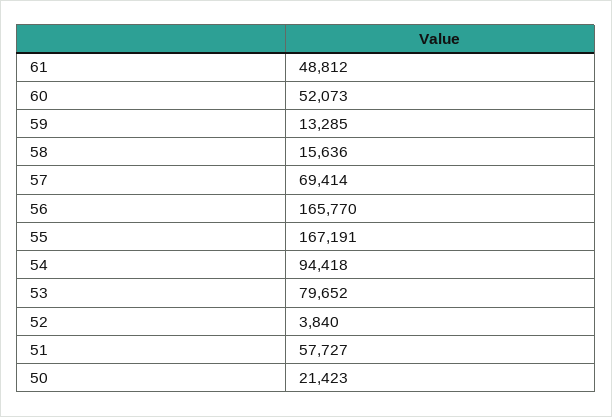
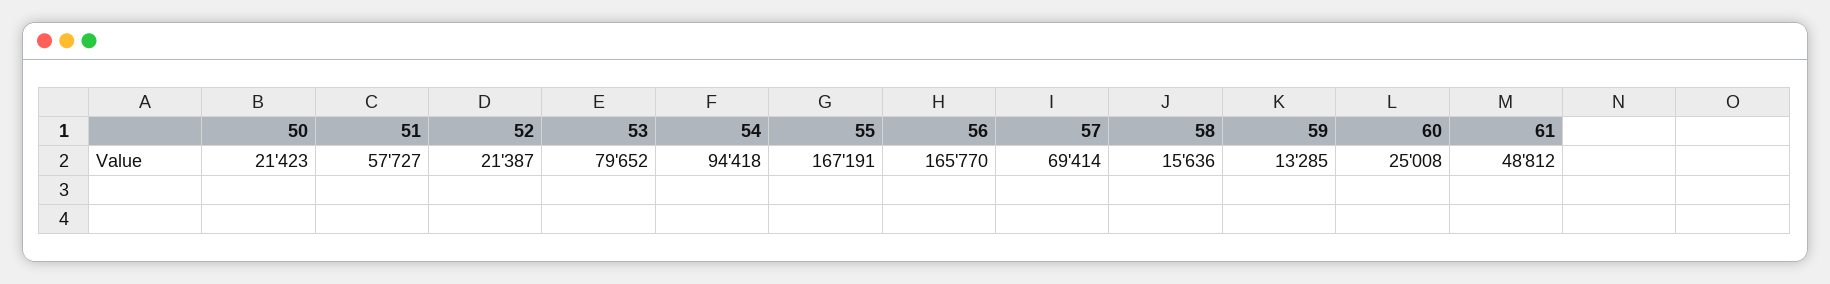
  {
    "61": 48812,
-   "60": 52073,
+   "60": 25008,
    "59": 13285,
    "58": 15636,
    "57": 69414,
    "56": 165770,
    "55": 167191,
    "54": 94418,
    "53": 79652,
-   "52": 3840,
+   "52": 21387,
    "51": 57727,
    "50": 21423
  }

